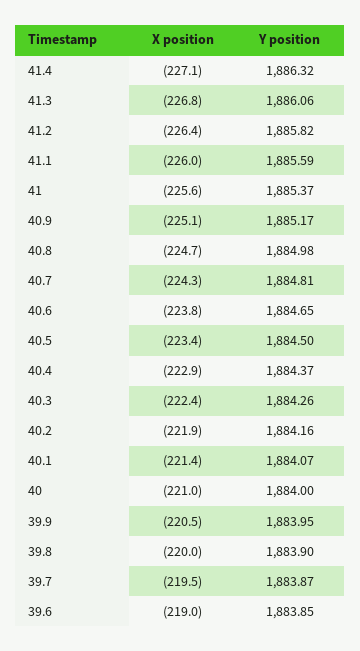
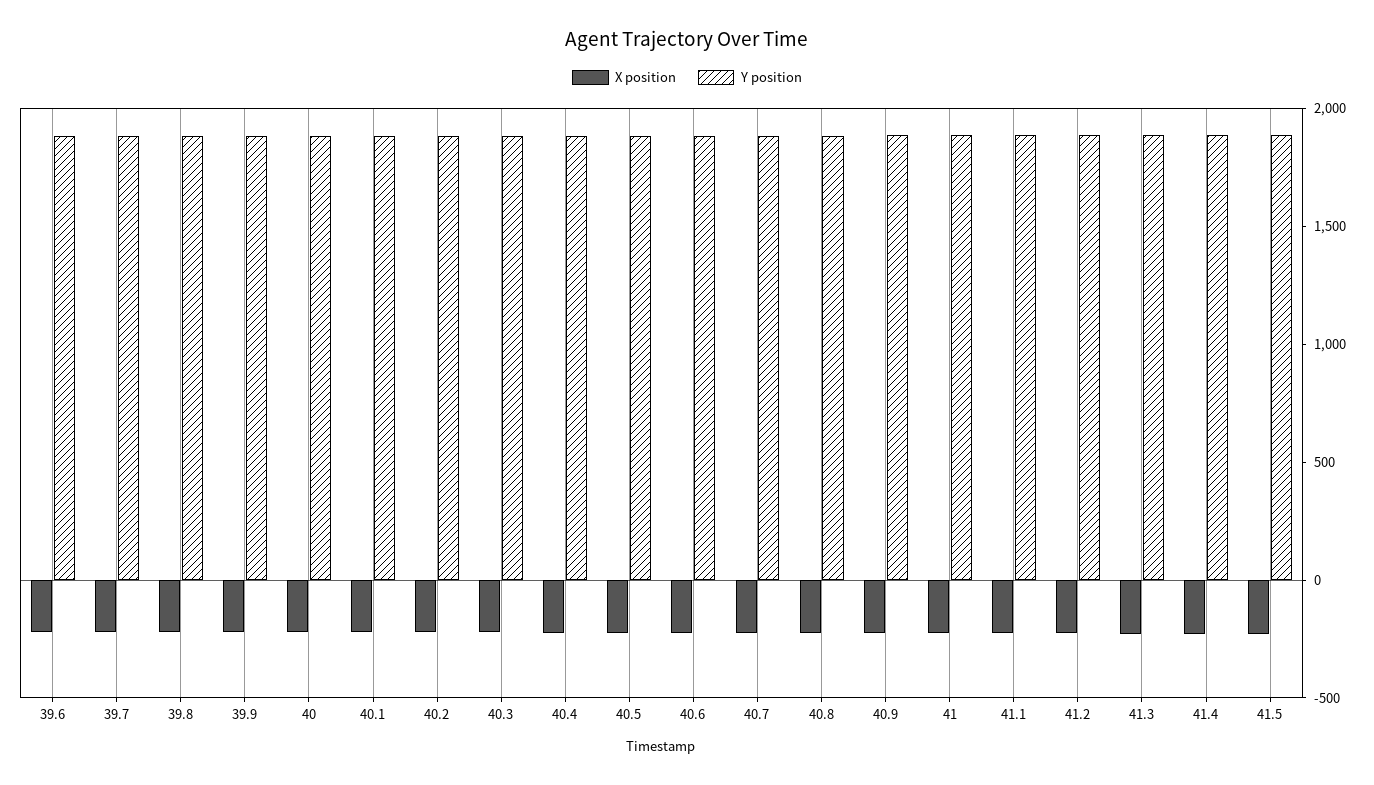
  {
    "X position": {
      "41.4": -227.1,
      "41.3": -226.8,
      "41.2": -226.4,
      "41.1": -226,
      "41": -225.6,
      "40.9": -225.1,
      "40.8": -224.7,
      "40.7": -224.3,
      "40.6": -223.8,
      "40.5": -223.4,
      "40.4": -222.9,
      "40.3": -222.4,
      "40.2": -221.9,
      "40.1": -221.4,
      "40": -221,
      "39.9": -220.5,
      "39.8": -220,
      "39.7": -219.5,
-     "39.6": -219
+     "39.6": -219,
+     "41.5": -200
    },
    "Y position": {
      "41.4": 1886.32,
      "41.3": 1886.06,
      "41.2": 1885.82,
      "41.1": 1885.59,
      "41": 1885.37,
      "40.9": 1885.17,
      "40.8": 1884.98,
      "40.7": 1884.81,
      "40.6": 1884.65,
      "40.5": 1884.5,
      "40.4": 1884.37,
      "40.3": 1884.26,
      "40.2": 1884.16,
      "40.1": 1884.07,
      "40": 1884,
      "39.9": 1883.95,
      "39.8": 1883.9,
      "39.7": 1883.87,
-     "39.6": 1883.85
+     "39.6": 1883.85,
+     "41.5": 1900
    }
  }

